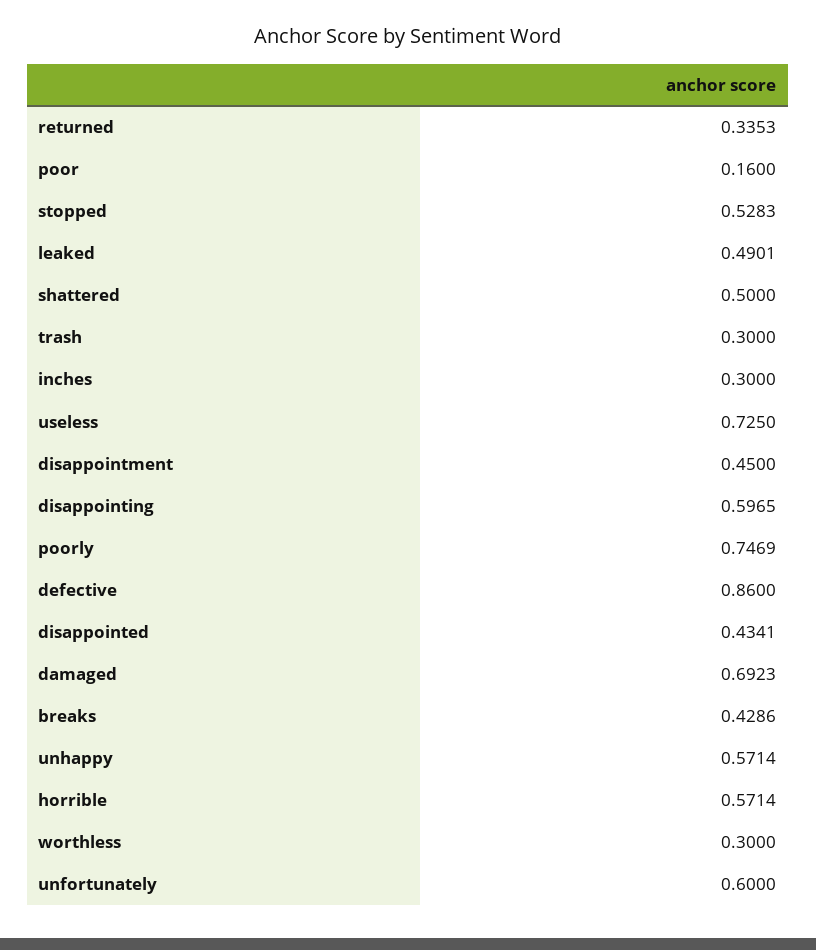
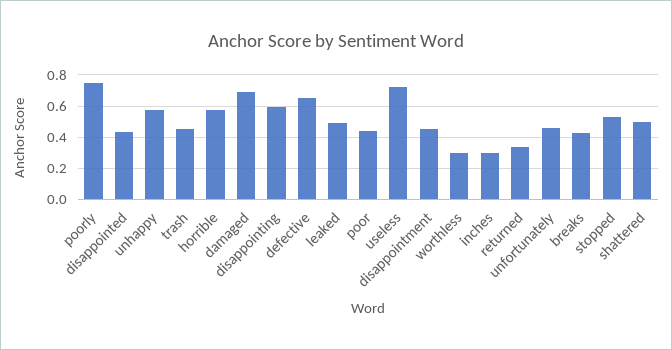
  {
    "returned": 0.3353,
-   "poor": 0.16,
+   "poor": 0.45,
    "stopped": 0.5283,
    "leaked": 0.4901,
    "shattered": 0.5,
-   "trash": 0.3,
+   "trash": 0.45,
    "inches": 0.3,
    "useless": 0.725,
    "disappointment": 0.45,
    "disappointing": 0.5965,
    "poorly": 0.7469,
-   "defective": 0.86,
+   "defective": 0.65,
    "disappointed": 0.4341,
    "damaged": 0.6923,
    "breaks": 0.4286,
    "unhappy": 0.5714,
    "horrible": 0.5714,
    "worthless": 0.3,
-   "unfortunately": 0.6
+   "unfortunately": 0.45
  }

